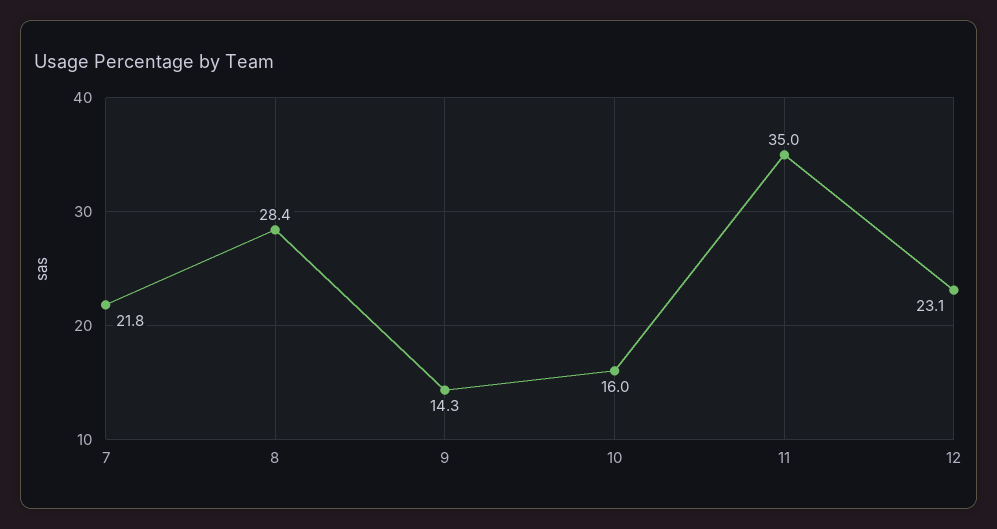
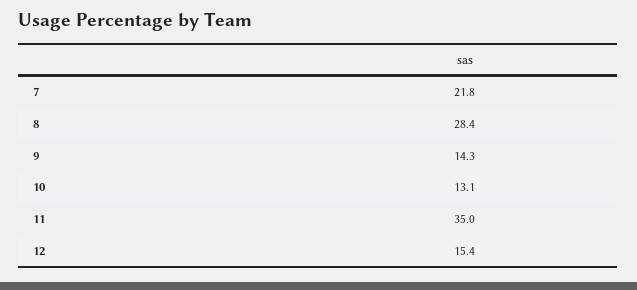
  {
    "7": 21.8,
    "8": 28.4,
    "9": 14.3,
-   "10": 16,
+   "10": 13.1,
    "11": 35,
-   "12": 23.1
+   "12": 15.4
  }

